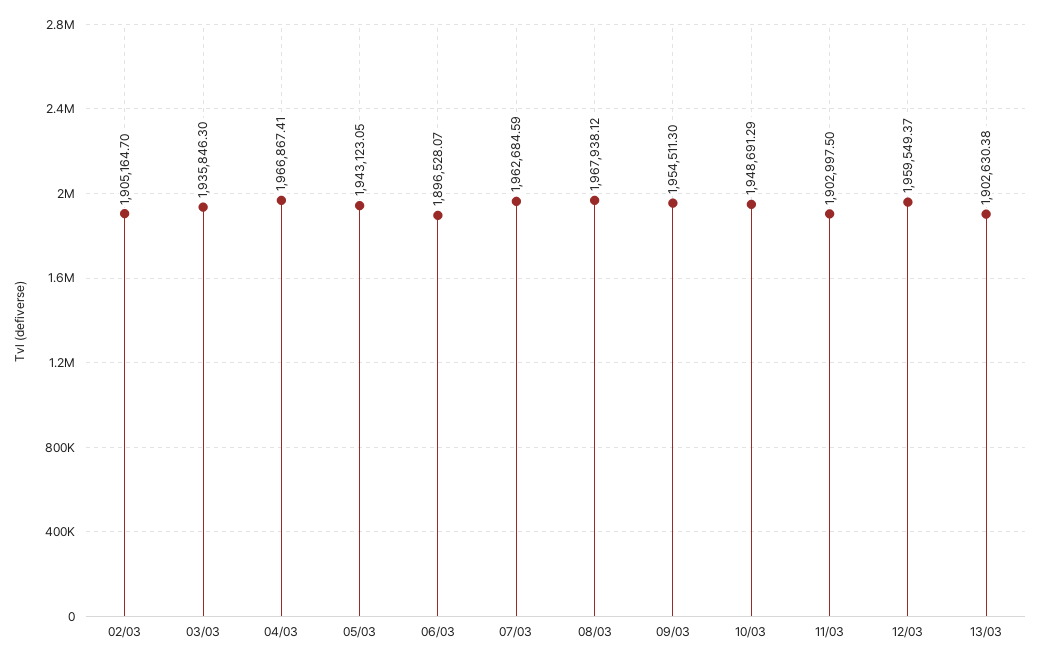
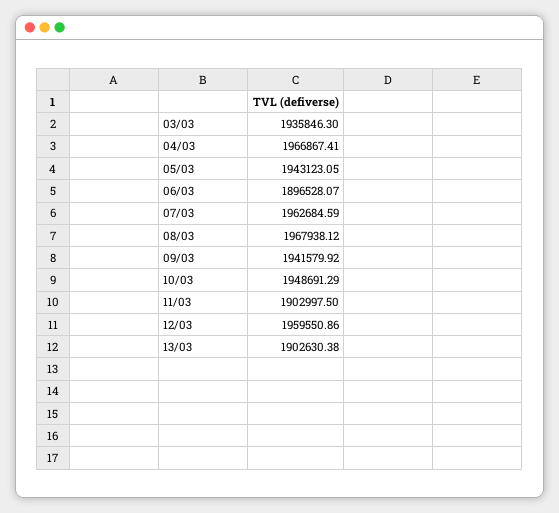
  {
-   "02/03": 1905164.7,
    "03/03": 1935846.3,
    "04/03": 1966867.41,
    "05/03": 1943123.05,
    "06/03": 1896528.07,
    "07/03": 1962684.59,
    "08/03": 1967938.12,
-   "09/03": 1954511.3,
+   "09/03": 1941579.92,
    "10/03": 1948691.29,
    "11/03": 1902997.5,
-   "12/03": 1959549.37,
+   "12/03": 1959550.86,
    "13/03": 1902630.38
  }

